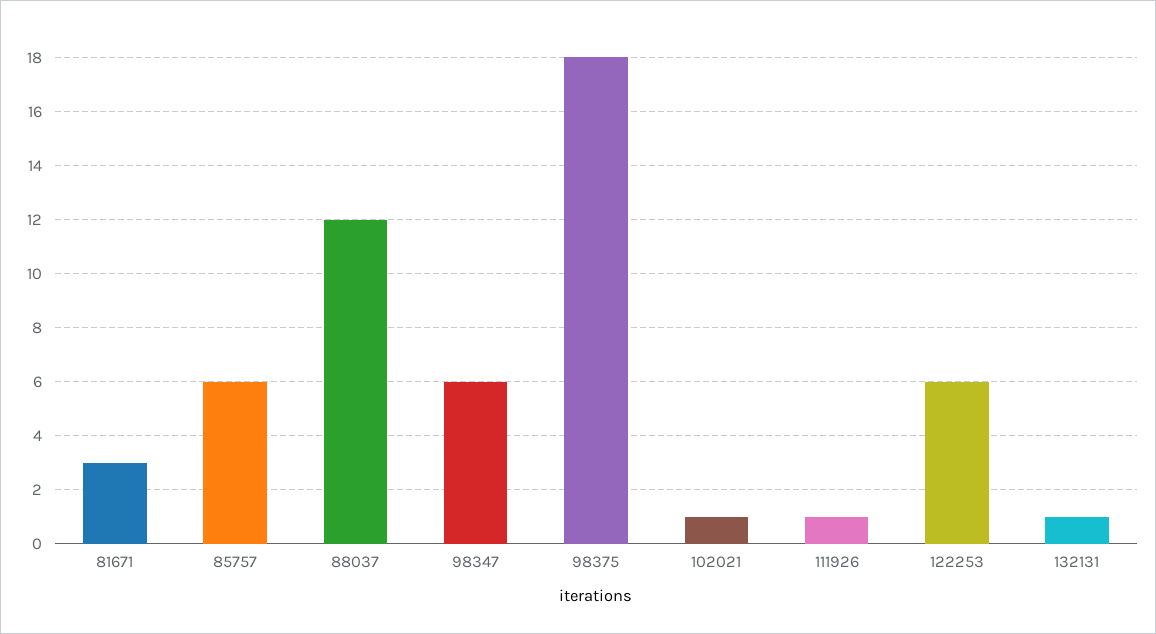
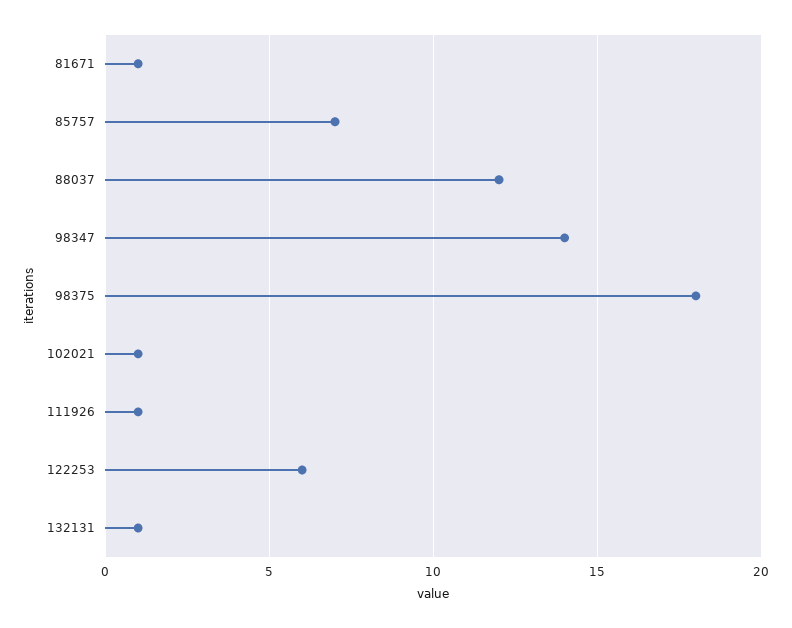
  {
-   "81671": 3,
+   "81671": 1,
-   "85757": 6,
+   "85757": 7,
    "88037": 12,
-   "98347": 6,
+   "98347": 14,
    "98375": 18,
    "102021": 1,
    "111926": 1,
    "122253": 6,
    "132131": 1
  }

